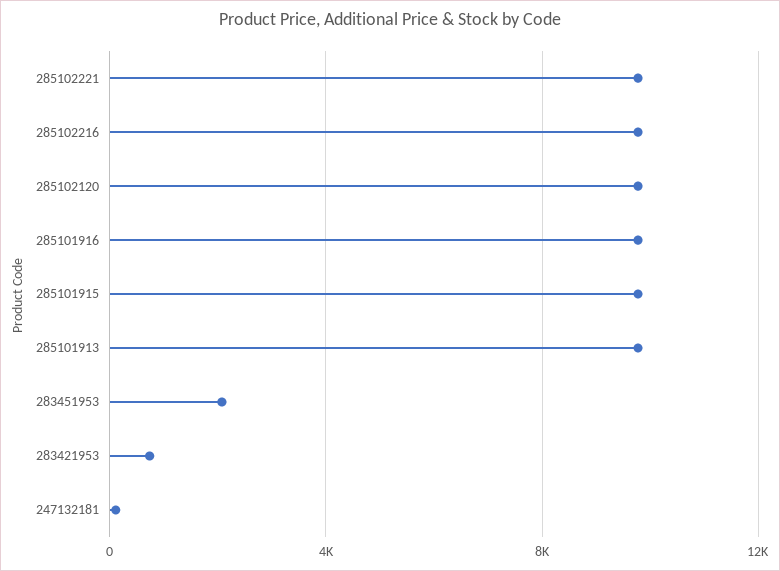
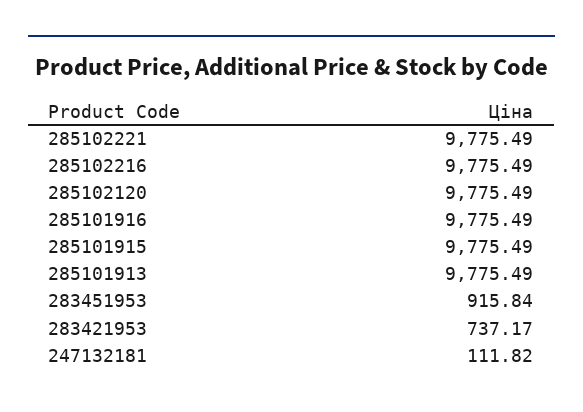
  {
    "285102221": 9775.49,
    "285102216": 9775.49,
    "285102120": 9775.49,
    "285101916": 9775.49,
    "285101915": 9775.49,
    "285101913": 9775.49,
-   "283451953": 2000,
+   "283451953": 915.84,
    "283421953": 737.17,
    "247132181": 111.82
  }

